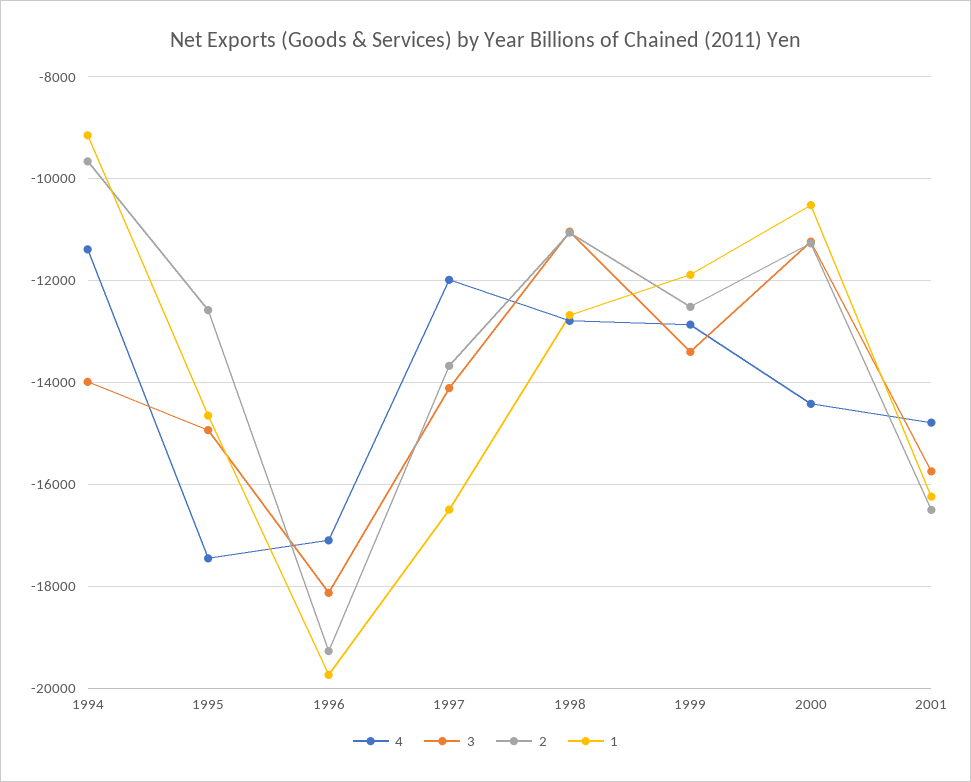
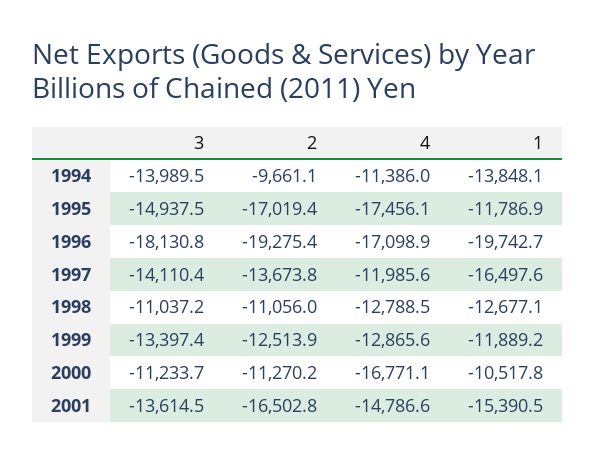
  {
    "4": {
      "1994": -11386,
      "1995": -17456.1,
      "1996": -17098.9,
      "1997": -11985.6,
      "1998": -12788.5,
      "1999": -12865.6,
-     "2000": -14400,
+     "2000": -16771.1,
      "2001": -14786.6
    },
    "3": {
      "1994": -13989.5,
      "1995": -14937.5,
      "1996": -18130.8,
      "1997": -14110.4,
      "1998": -11037.2,
      "1999": -13397.4,
      "2000": -11233.7,
-     "2001": -15800
+     "2001": -13614.5
    },
    "2": {
      "1994": -9661.1,
-     "1995": -12600,
+     "1995": -17019.4,
      "1996": -19275.4,
      "1997": -13673.8,
      "1998": -11056,
      "1999": -12513.9,
      "2000": -11270.2,
      "2001": -16502.8
    },
    "1": {
-     "1994": -9200,
+     "1994": -13848.1,
-     "1995": -14600,
+     "1995": -11786.9,
      "1996": -19742.7,
      "1997": -16497.6,
      "1998": -12677.1,
      "1999": -11889.2,
      "2000": -10517.8,
-     "2001": -16200
+     "2001": -15390.5
    }
  }

